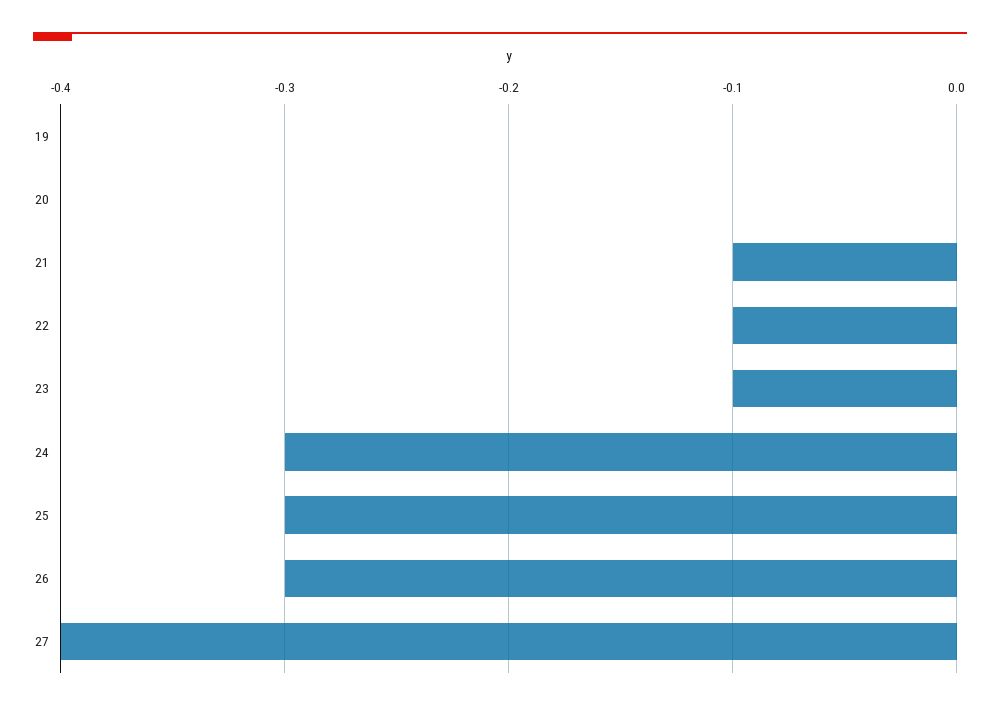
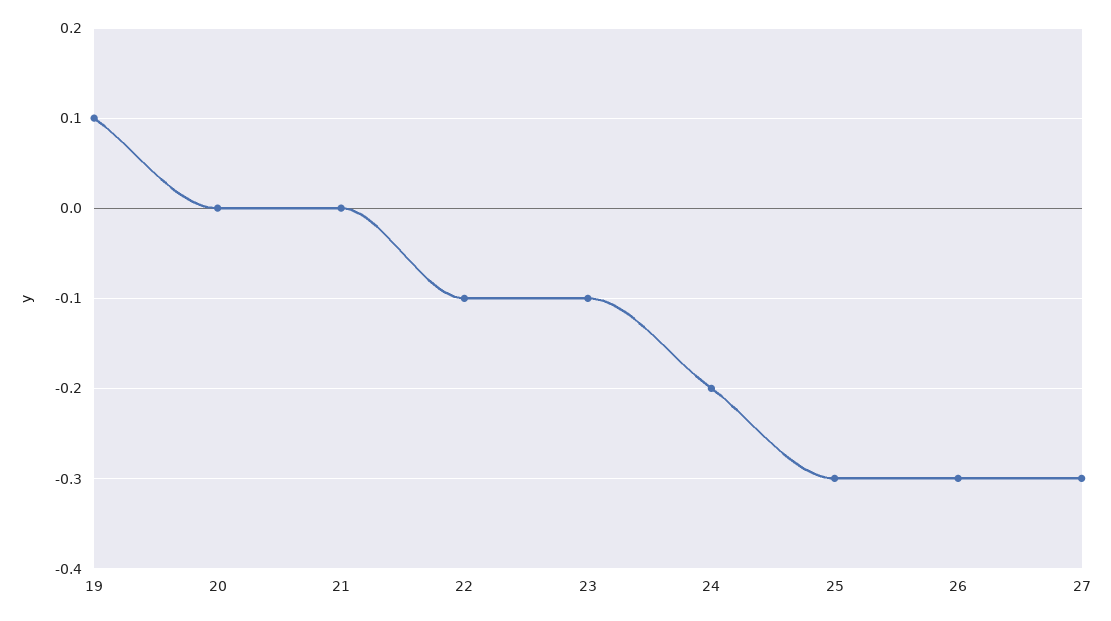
  {
-   "19": 0,
+   "19": 0.1,
    "20": 0,
-   "21": -0.1,
+   "21": 0,
    "22": -0.1,
    "23": -0.1,
-   "24": -0.3,
+   "24": -0.2,
    "25": -0.3,
    "26": -0.3,
-   "27": -0.4
+   "27": -0.3
  }

